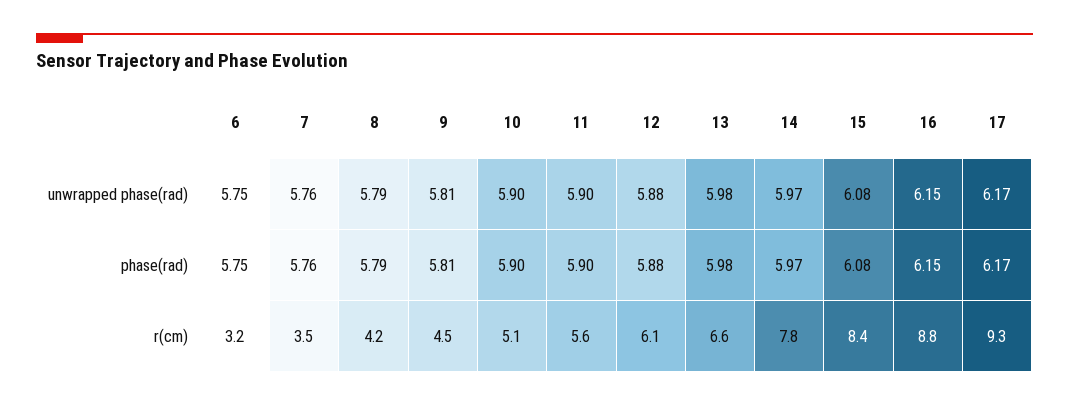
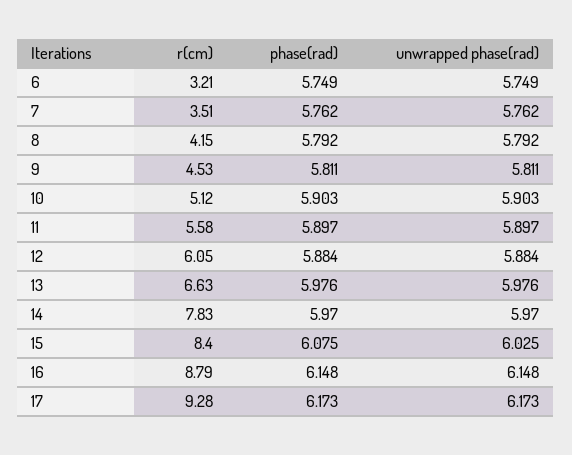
  {
    "6": {
      "unwrapped phase(rad)": 5.749,
      "phase(rad)": 5.749,
      "r(cm)": 3.21
    },
    "7": {
      "unwrapped phase(rad)": 5.762,
      "phase(rad)": 5.762,
      "r(cm)": 3.51
    },
    "8": {
      "unwrapped phase(rad)": 5.792,
      "phase(rad)": 5.792,
      "r(cm)": 4.15
    },
    "9": {
      "unwrapped phase(rad)": 5.811,
      "phase(rad)": 5.811,
      "r(cm)": 4.53
    },
    "10": {
      "unwrapped phase(rad)": 5.903,
      "phase(rad)": 5.903,
      "r(cm)": 5.12
    },
    "11": {
      "unwrapped phase(rad)": 5.897,
      "phase(rad)": 5.897,
      "r(cm)": 5.58
    },
    "12": {
      "unwrapped phase(rad)": 5.884,
      "phase(rad)": 5.884,
      "r(cm)": 6.05
    },
    "13": {
      "unwrapped phase(rad)": 5.976,
      "phase(rad)": 5.976,
      "r(cm)": 6.63
    },
    "14": {
      "unwrapped phase(rad)": 5.97,
      "phase(rad)": 5.97,
      "r(cm)": 7.83
    },
    "15": {
-     "unwrapped phase(rad)": 6.08,
+     "unwrapped phase(rad)": 6.025,
      "phase(rad)": 6.075,
      "r(cm)": 8.4
    },
    "16": {
      "unwrapped phase(rad)": 6.148,
      "phase(rad)": 6.148,
      "r(cm)": 8.79
    },
    "17": {
      "unwrapped phase(rad)": 6.173,
      "phase(rad)": 6.173,
      "r(cm)": 9.28
    }
  }

